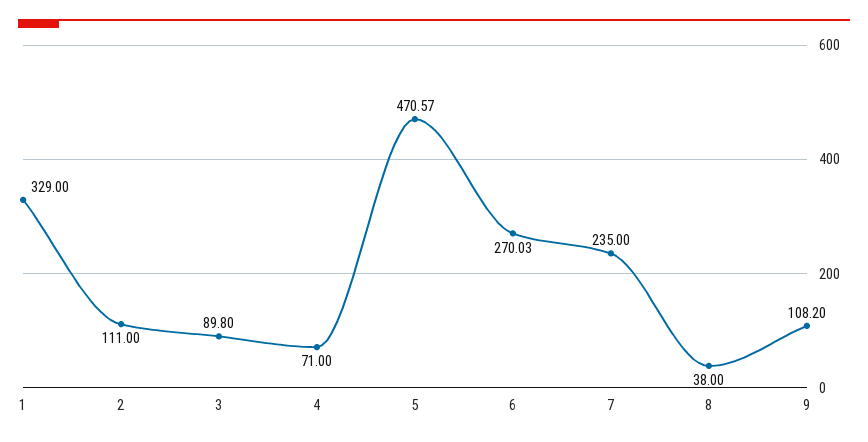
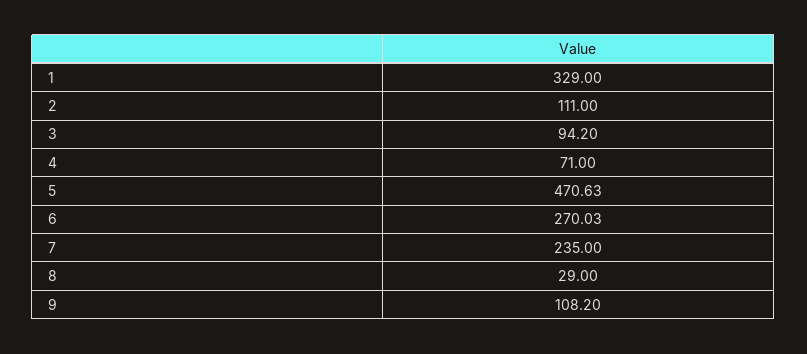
  {
    "1": 329,
    "2": 111,
-   "3": 89.8,
+   "3": 94.2,
    "4": 71,
-   "5": 470.57,
+   "5": 470.63,
    "6": 270.03,
    "7": 235,
-   "8": 38,
+   "8": 29,
    "9": 108.2
  }

